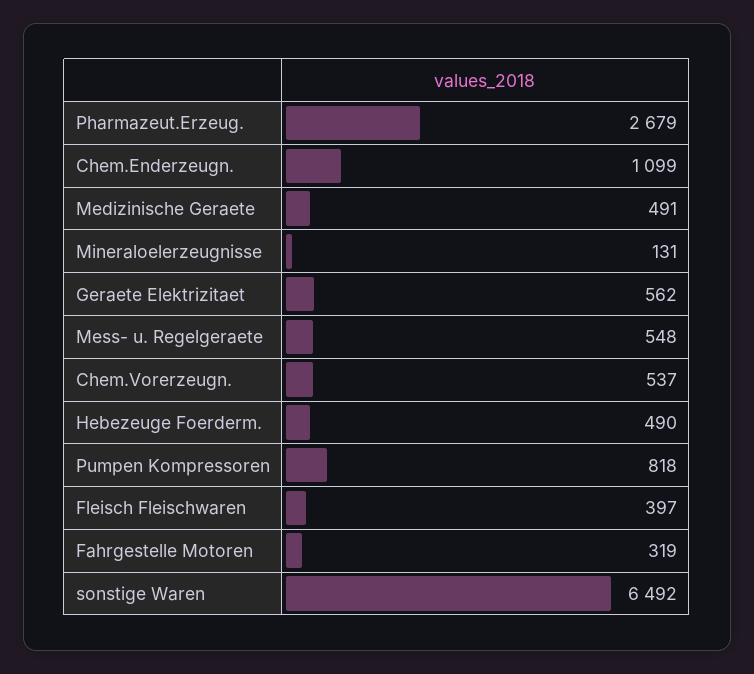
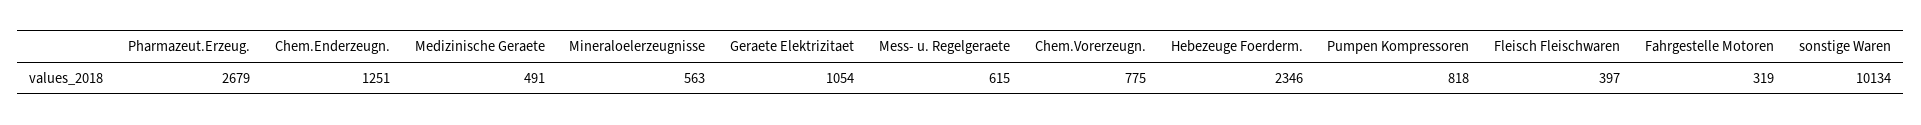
  {
    "Pharmazeut.Erzeug.": 2679,
-   "Chem.Enderzeugn.": 1099,
+   "Chem.Enderzeugn.": 1251,
    "Medizinische Geraete": 491,
-   "Mineraloelerzeugnisse": 131,
+   "Mineraloelerzeugnisse": 563,
-   "Geraete Elektrizitaet": 562,
+   "Geraete Elektrizitaet": 1054,
-   "Mess- u. Regelgeraete": 548,
+   "Mess- u. Regelgeraete": 615,
-   "Chem.Vorerzeugn.": 537,
+   "Chem.Vorerzeugn.": 775,
-   "Hebezeuge Foerderm.": 490,
+   "Hebezeuge Foerderm.": 2346,
    "Pumpen Kompressoren": 818,
    "Fleisch Fleischwaren": 397,
    "Fahrgestelle Motoren": 319,
-   "sonstige Waren": 6492
+   "sonstige Waren": 10134
  }

